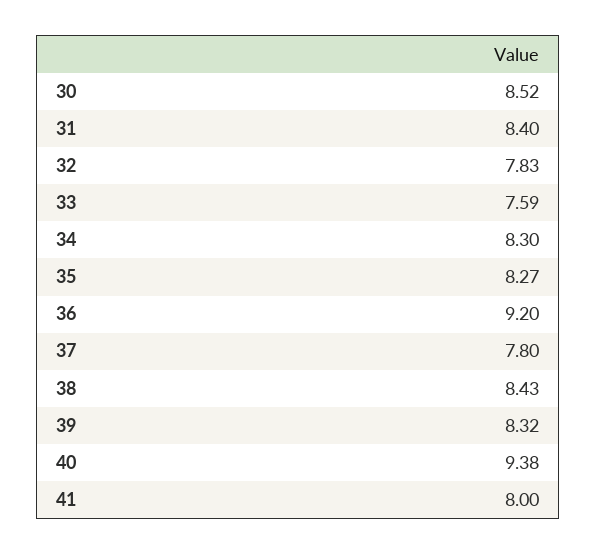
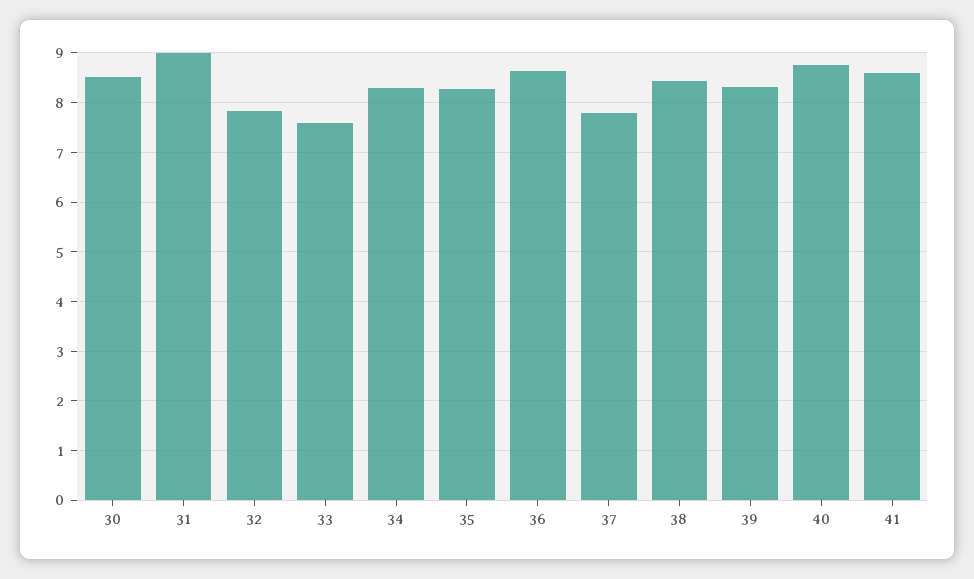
  {
    "30": 8.52,
-   "31": 8.4,
+   "31": 9,
    "32": 7.83,
    "33": 7.59,
    "34": 8.3,
    "35": 8.27,
-   "36": 9.2,
+   "36": 8.6,
    "37": 7.8,
    "38": 8.43,
    "39": 8.32,
-   "40": 9.38,
+   "40": 8.8,
-   "41": 8
+   "41": 8.6
  }

